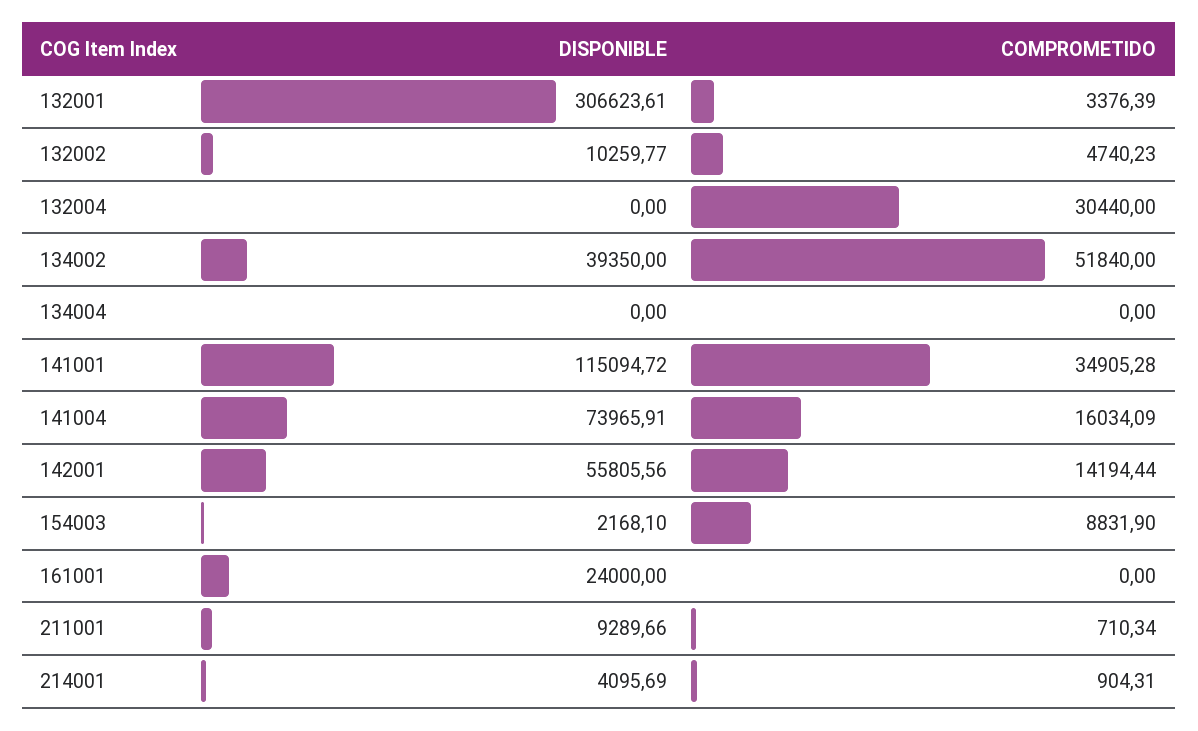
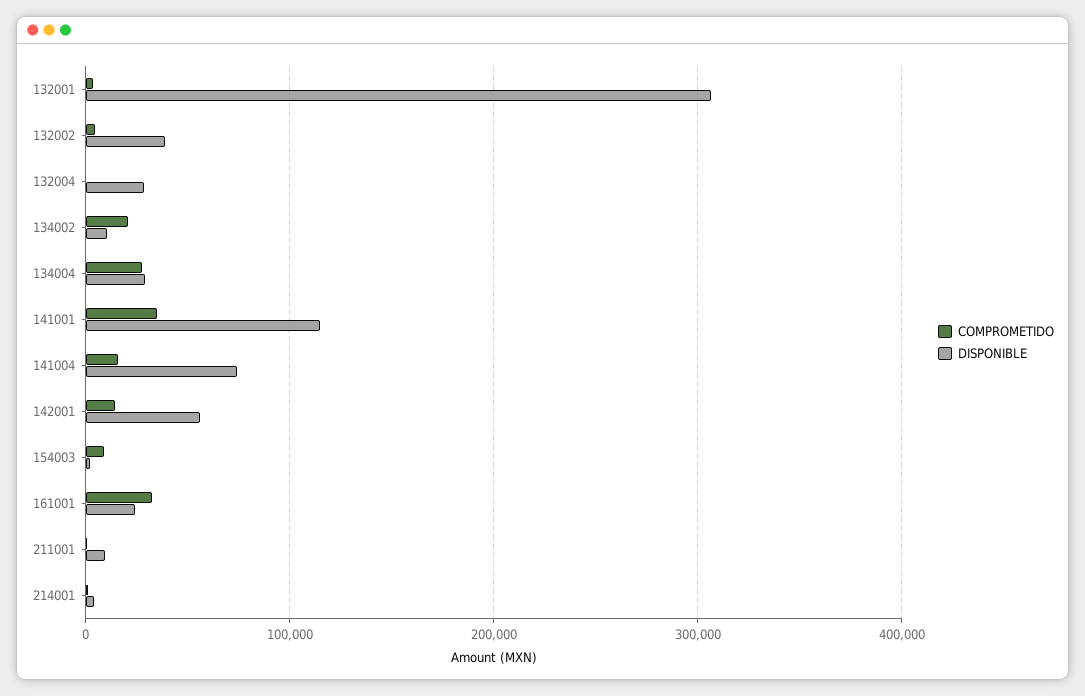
  {
    "DISPONIBLE": {
      "132001": 306623.61,
-     "132002": 10259.77,
+     "132002": 40000,
-     "132004": 0,
+     "132004": 30000,
-     "134002": 39350,
+     "134002": 10000,
-     "134004": 0,
+     "134004": 30000,
      "141001": 115094.72,
      "141004": 73965.91,
      "142001": 55805.56,
      "154003": 2168.1,
      "161001": 24000,
      "211001": 9289.66,
      "214001": 4095.69
    },
    "COMPROMETIDO": {
      "132001": 3376.39,
      "132002": 4740.23,
-     "132004": 30440,
+     "132004": 0,
-     "134002": 51840,
+     "134002": 20000,
-     "134004": 0,
+     "134004": 30000,
      "141001": 34905.28,
      "141004": 16034.09,
      "142001": 14194.44,
      "154003": 8831.9,
-     "161001": 0,
+     "161001": 30000,
      "211001": 710.34,
      "214001": 904.31
    }
  }

